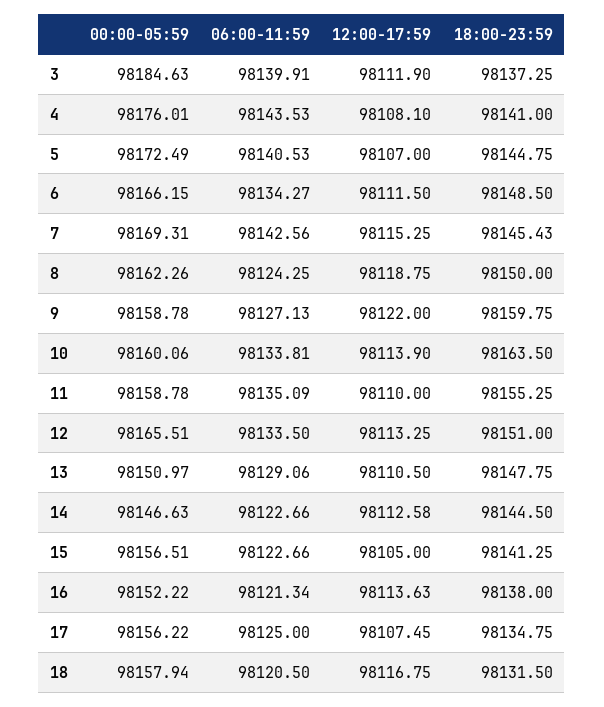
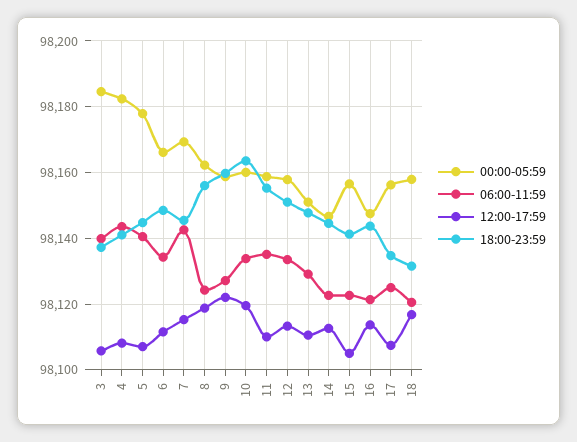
  {
    "00:00-05:59": {
      "3": 98184.63,
-     "4": 98176.01,
+     "4": 98182,
-     "5": 98172.49,
+     "5": 98178,
      "6": 98166.15,
      "7": 98169.31,
      "8": 98162.26,
      "9": 98158.78,
      "10": 98160.06,
      "11": 98158.78,
-     "12": 98165.51,
+     "12": 98158,
      "13": 98150.97,
      "14": 98146.63,
      "15": 98156.51,
-     "16": 98152.22,
+     "16": 98148,
      "17": 98156.22,
      "18": 98157.94
    },
    "06:00-11:59": {
      "3": 98139.91,
      "4": 98143.53,
      "5": 98140.53,
      "6": 98134.27,
      "7": 98142.56,
      "8": 98124.25,
      "9": 98127.13,
      "10": 98133.81,
      "11": 98135.09,
      "12": 98133.5,
      "13": 98129.06,
      "14": 98122.66,
      "15": 98122.66,
      "16": 98121.34,
      "17": 98125,
      "18": 98120.5
    },
    "12:00-17:59": {
-     "3": 98111.9,
+     "3": 98106,
      "4": 98108.1,
      "5": 98107,
      "6": 98111.5,
      "7": 98115.25,
      "8": 98118.75,
      "9": 98122,
-     "10": 98113.9,
+     "10": 98120,
      "11": 98110,
      "12": 98113.25,
      "13": 98110.5,
      "14": 98112.58,
      "15": 98105,
      "16": 98113.63,
      "17": 98107.45,
      "18": 98116.75
    },
    "18:00-23:59": {
      "3": 98137.25,
      "4": 98141,
      "5": 98144.75,
      "6": 98148.5,
      "7": 98145.43,
-     "8": 98150,
+     "8": 98156,
      "9": 98159.75,
      "10": 98163.5,
      "11": 98155.25,
      "12": 98151,
      "13": 98147.75,
      "14": 98144.5,
      "15": 98141.25,
-     "16": 98138,
+     "16": 98144,
      "17": 98134.75,
      "18": 98131.5
    }
  }

